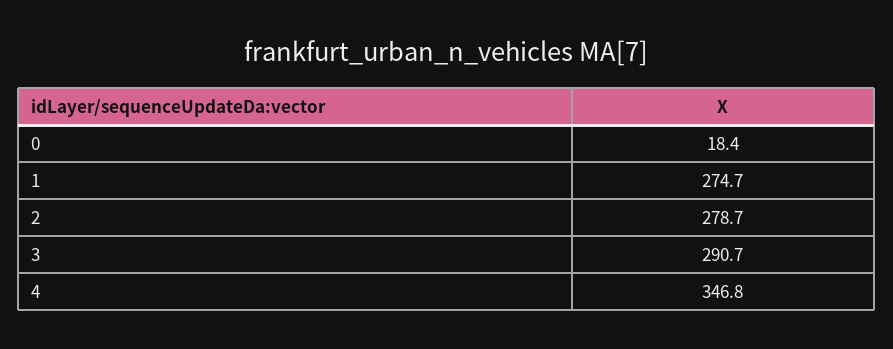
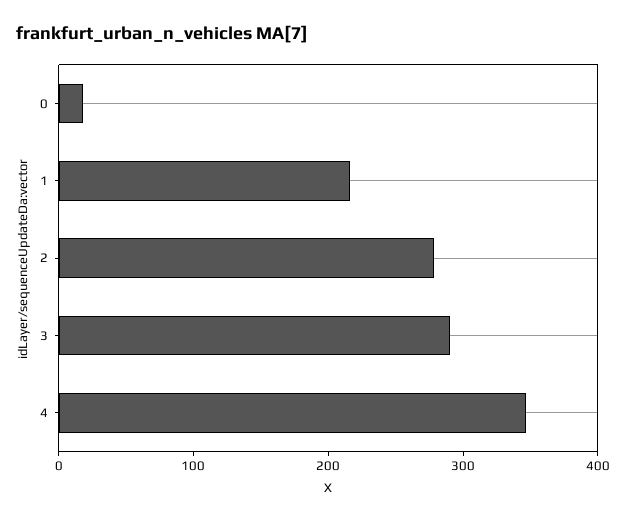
  {
    "0": 18.4,
-   "1": 274.7,
+   "1": 220,
    "2": 278.7,
    "3": 290.7,
    "4": 346.8
  }

